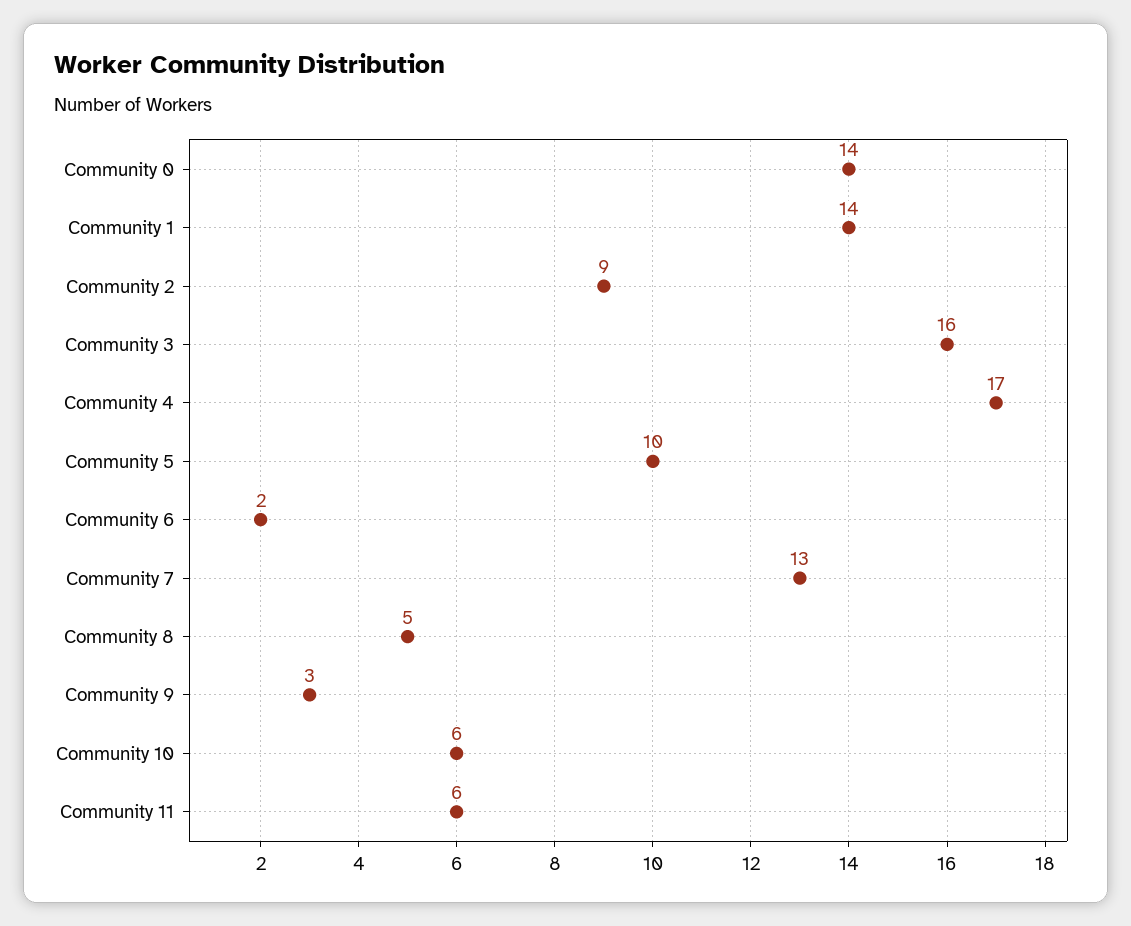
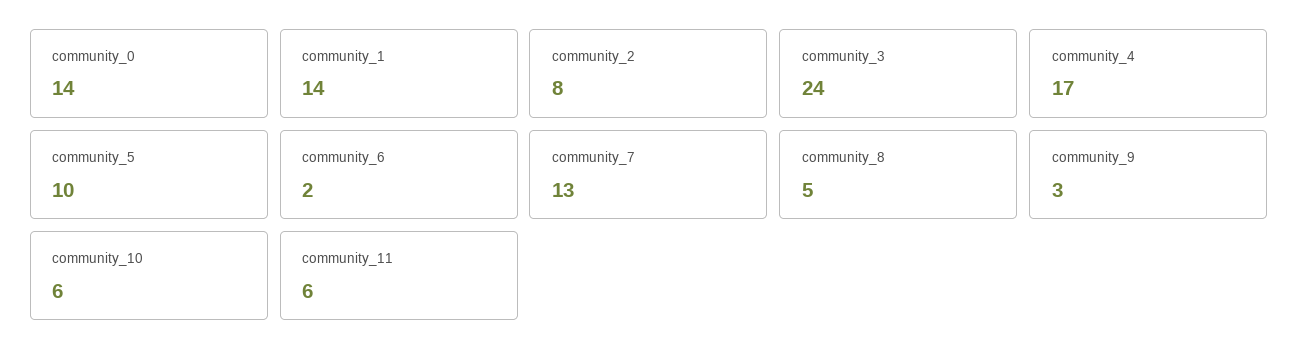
  {
    "Community 0": 14,
    "Community 1": 14,
-   "Community 2": 9,
+   "Community 2": 8,
-   "Community 3": 16,
+   "Community 3": 24,
    "Community 4": 17,
    "Community 5": 10,
    "Community 6": 2,
    "Community 7": 13,
    "Community 8": 5,
    "Community 9": 3,
    "Community 10": 6,
    "Community 11": 6
  }

